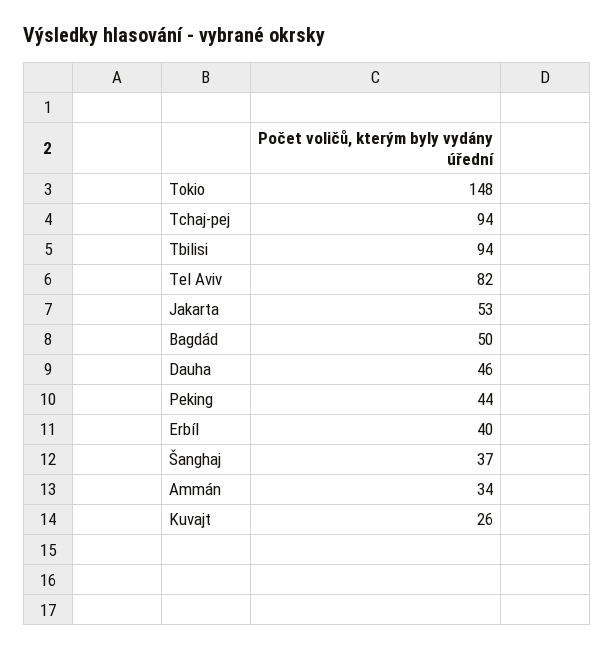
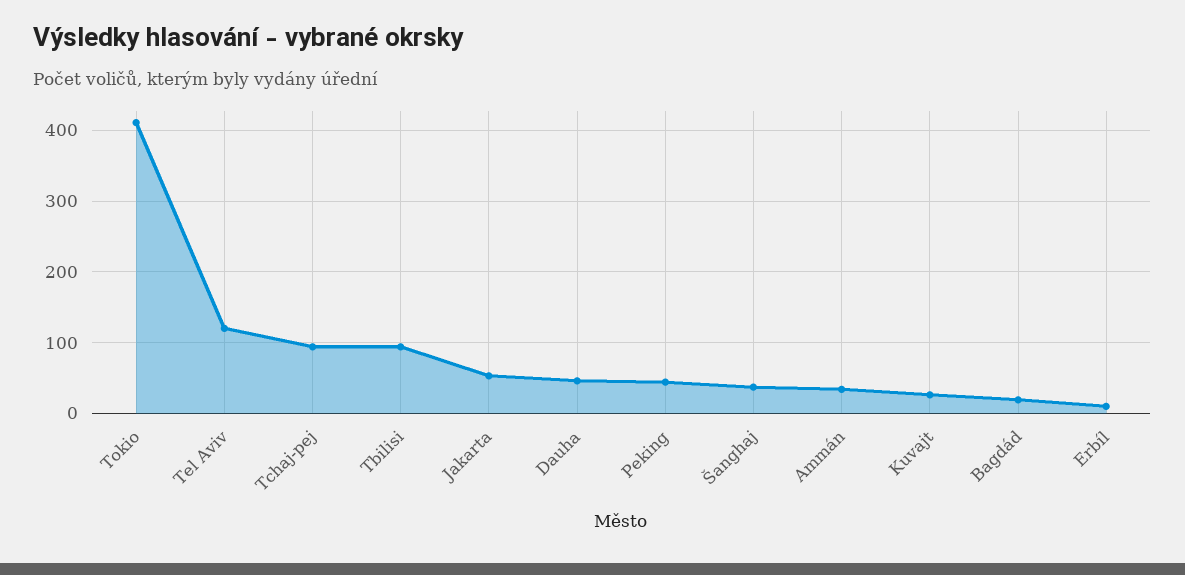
  {
-   "Tokio": 148,
+   "Tokio": 410,
    "Tchaj-pej": 94,
    "Tbilisi": 94,
-   "Tel Aviv": 82,
+   "Tel Aviv": 120,
    "Jakarta": 53,
-   "Bagdád": 50,
+   "Bagdád": 20,
    "Dauha": 46,
    "Peking": 44,
-   "Erbíl": 40,
+   "Erbíl": 10,
    "Šanghaj": 37,
    "Ammán": 34,
    "Kuvajt": 26
  }

